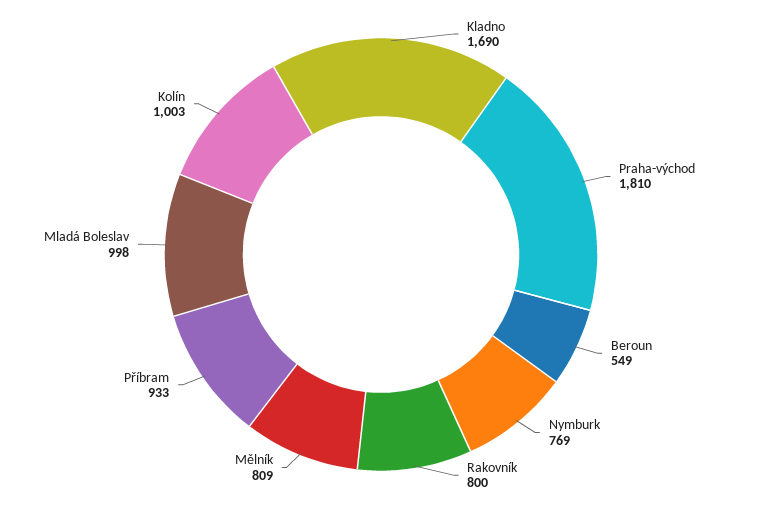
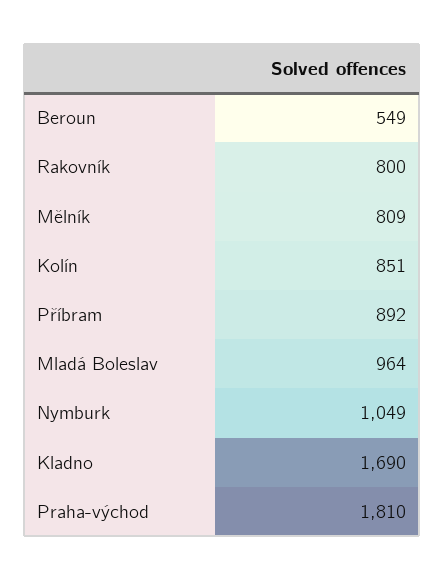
  {
    "Kladno": 1690,
    "Praha-východ": 1810,
    "Beroun": 549,
-   "Nymburk": 769,
+   "Nymburk": 1049,
    "Rakovník": 800,
    "Mělník": 809,
-   "Příbram": 933,
+   "Příbram": 892,
-   "Mladá Boleslav": 998,
+   "Mladá Boleslav": 964,
-   "Kolín": 1003
+   "Kolín": 851
  }

